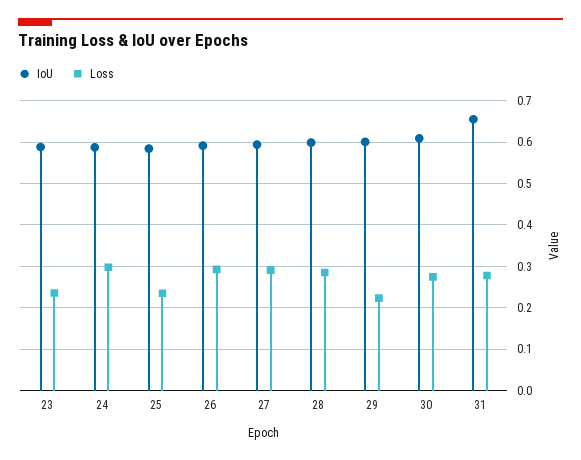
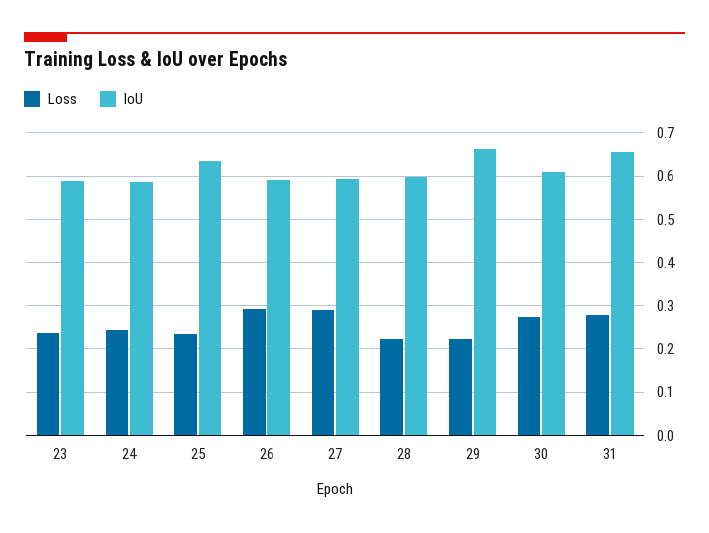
  {
    "IoU": {
      "23": 0.58,
      "24": 0.58,
-     "25": 0.58,
+     "25": 0.64,
      "26": 0.6,
      "27": 0.6,
      "28": 0.6,
-     "29": 0.6,
+     "29": 0.66,
      "30": 0.6,
      "31": 0.66
    },
    "Loss": {
      "23": 0.24,
-     "24": 0.3,
+     "24": 0.24,
      "25": 0.24,
      "26": 0.3,
      "27": 0.3,
-     "28": 0.28,
+     "28": 0.22,
      "29": 0.22,
      "30": 0.28,
      "31": 0.28
    }
  }

